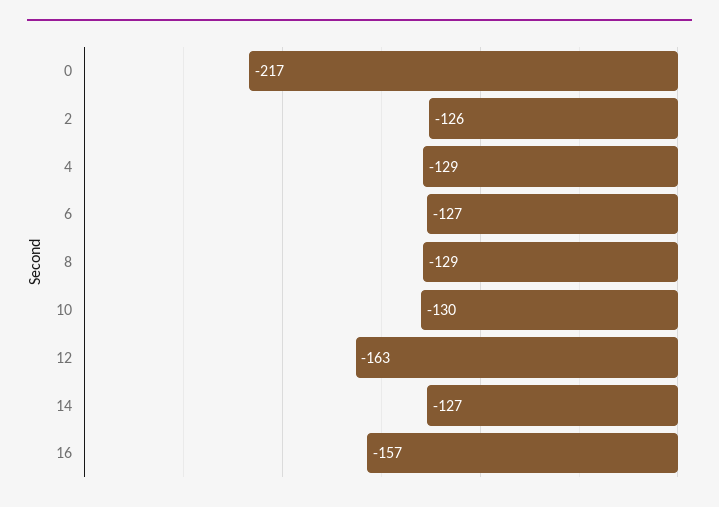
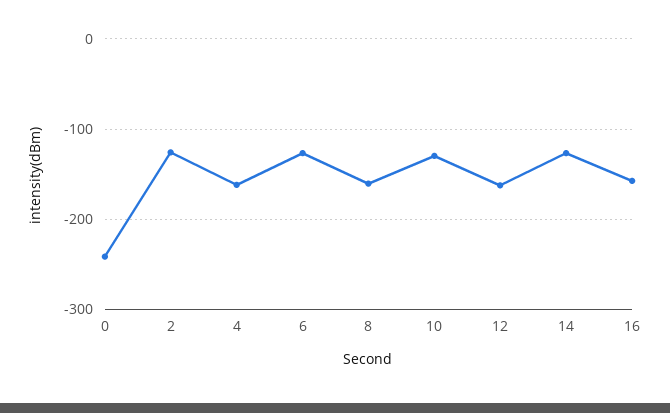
  {
-   "0": -217,
+   "0": -240,
    "2": -126,
-   "4": -129,
+   "4": -160,
    "6": -127,
-   "8": -129,
+   "8": -160,
    "10": -130,
    "12": -163,
    "14": -127,
    "16": -157
  }

